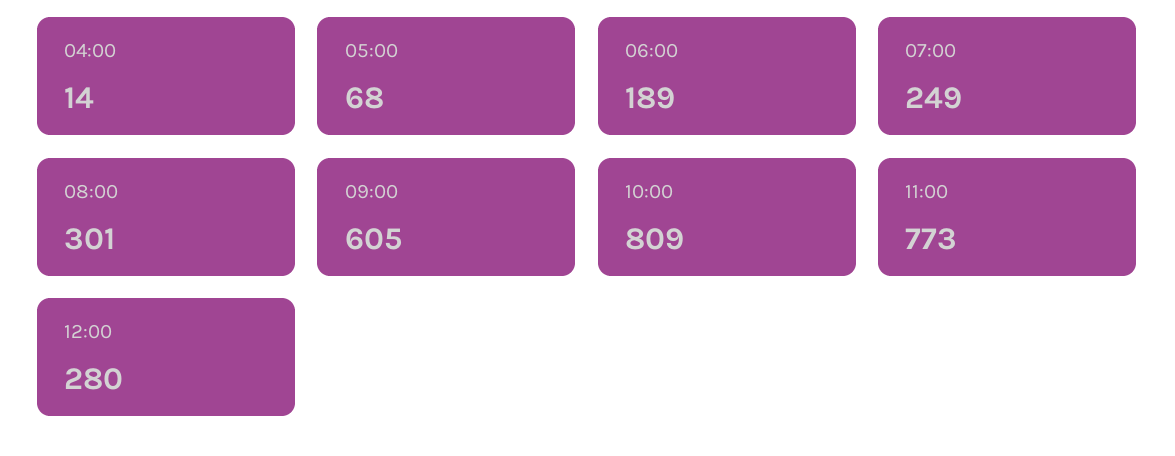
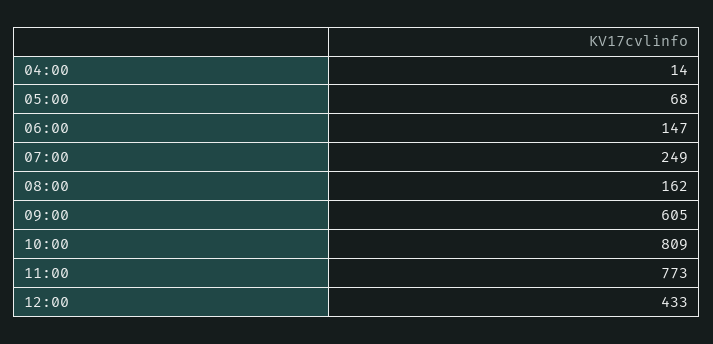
  {
    "04:00": 14,
    "05:00": 68,
-   "06:00": 189,
+   "06:00": 147,
    "07:00": 249,
-   "08:00": 301,
+   "08:00": 162,
    "09:00": 605,
    "10:00": 809,
    "11:00": 773,
-   "12:00": 280
+   "12:00": 433
  }

